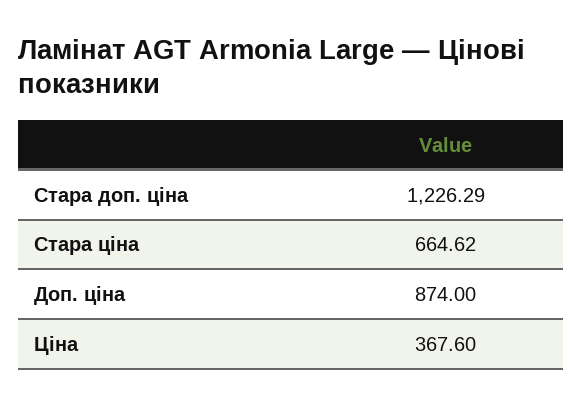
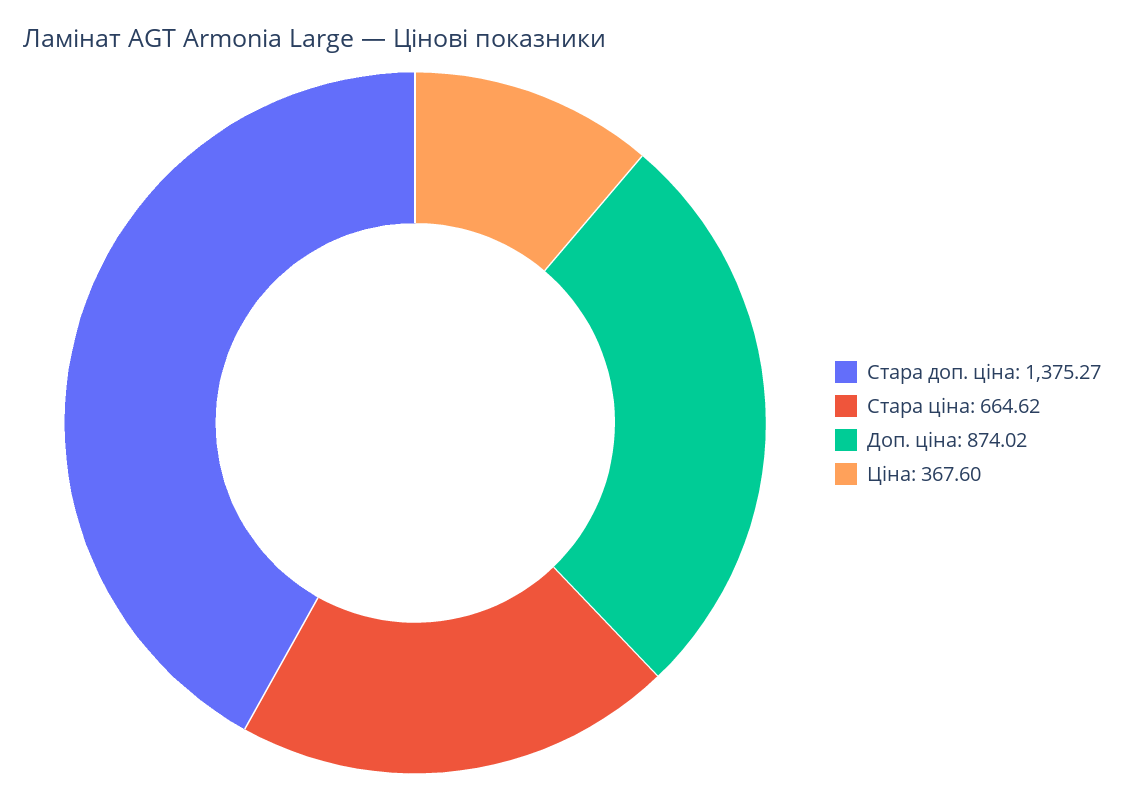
  {
-   "Стара доп. ціна": 1226.29,
+   "Стара доп. ціна": 1375.27,
    "Стара ціна": 664.62,
-   "Доп. ціна": 874,
+   "Доп. ціна": 874.02,
    "Ціна": 367.6
  }

